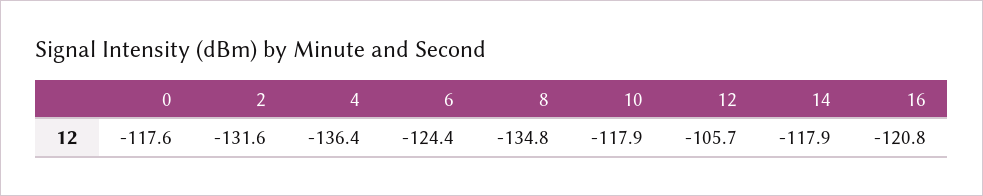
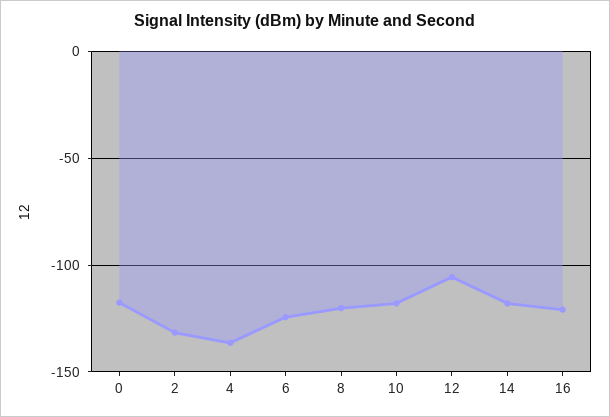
  {
    "0": -117.6,
    "2": -131.6,
    "4": -136.4,
    "6": -124.4,
-   "8": -134.8,
+   "8": -120,
    "10": -117.9,
    "12": -105.7,
    "14": -117.9,
    "16": -120.8
  }

